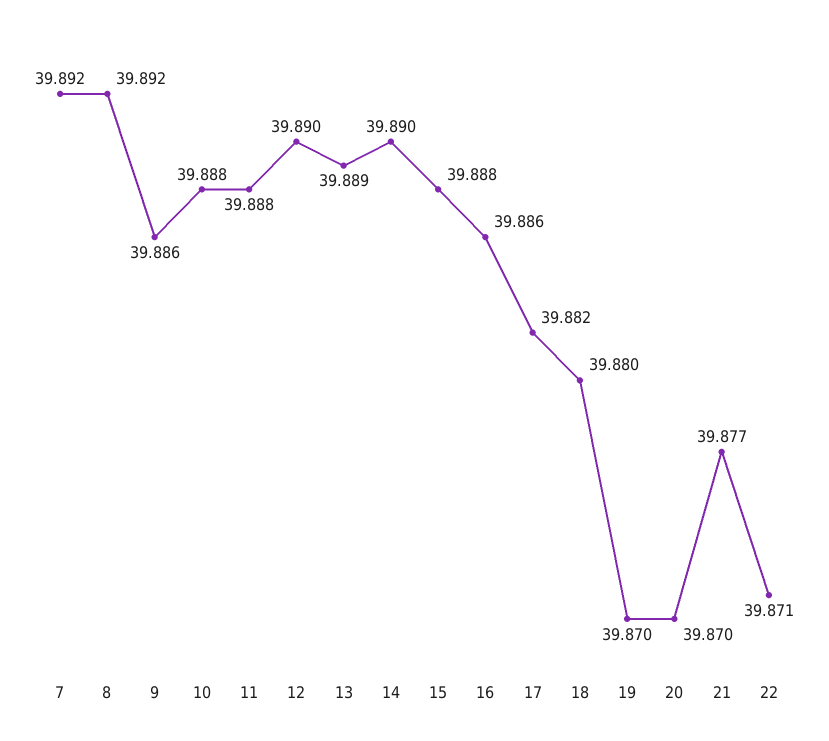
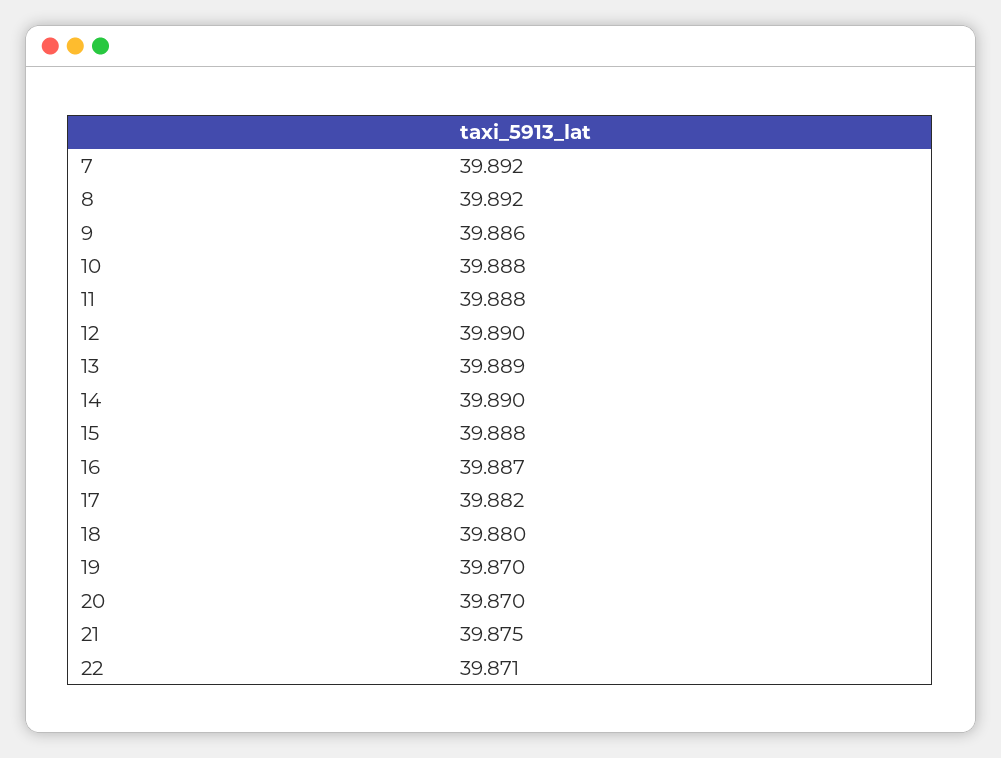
  {
    "7": 39.892,
    "8": 39.892,
    "9": 39.886,
    "10": 39.888,
    "11": 39.888,
    "12": 39.89,
    "13": 39.889,
    "14": 39.89,
    "15": 39.888,
-   "16": 39.886,
+   "16": 39.887,
    "17": 39.882,
    "18": 39.88,
    "19": 39.87,
    "20": 39.87,
-   "21": 39.877,
+   "21": 39.875,
    "22": 39.871
  }

